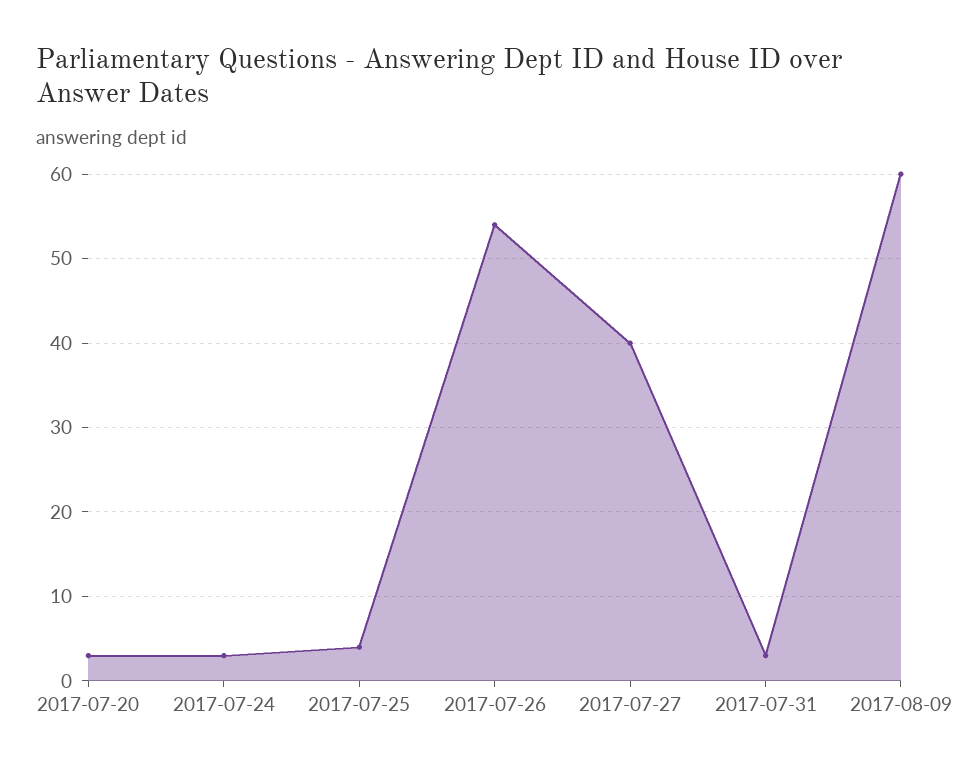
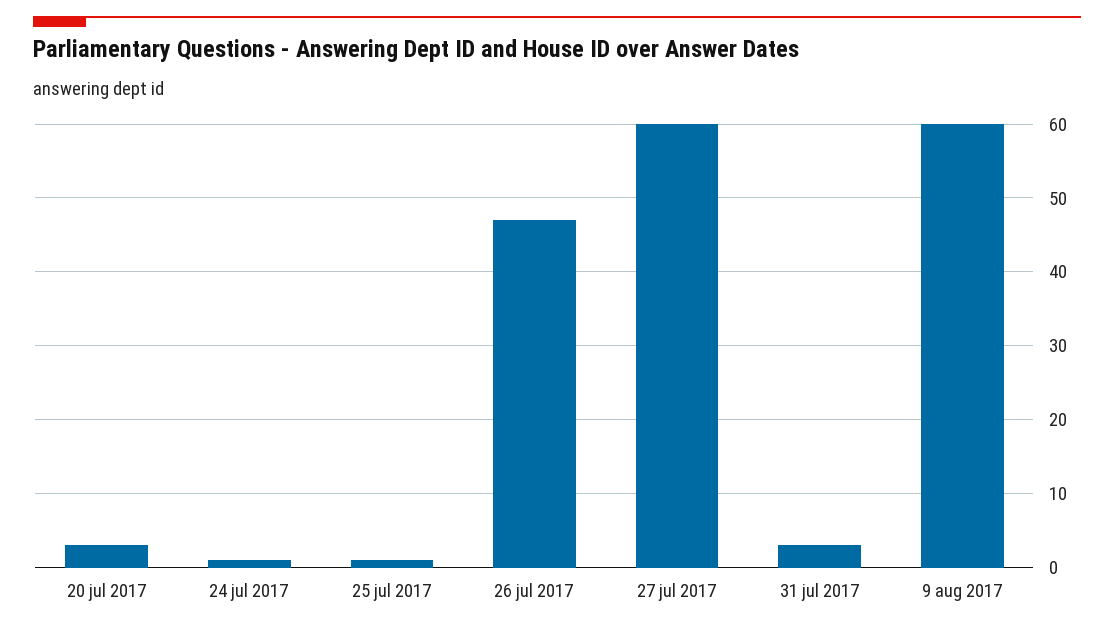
  {
    "2017-07-20": 3,
-   "2017-07-24": 3,
+   "2017-07-24": 1,
-   "2017-07-25": 4,
+   "2017-07-25": 1,
-   "2017-07-26": 54,
+   "2017-07-26": 47,
-   "2017-07-27": 40,
+   "2017-07-27": 60,
    "2017-07-31": 3,
    "2017-08-09": 60
  }

